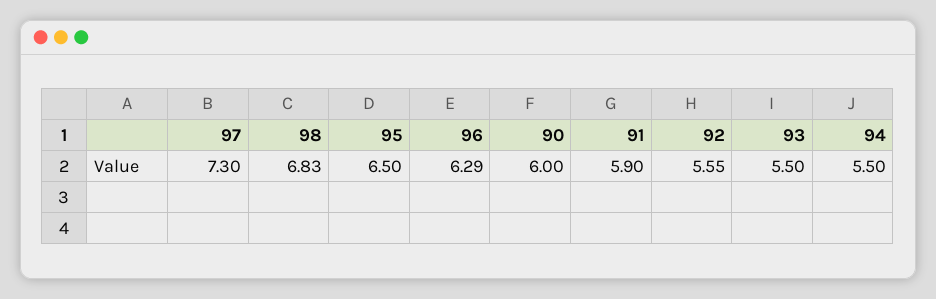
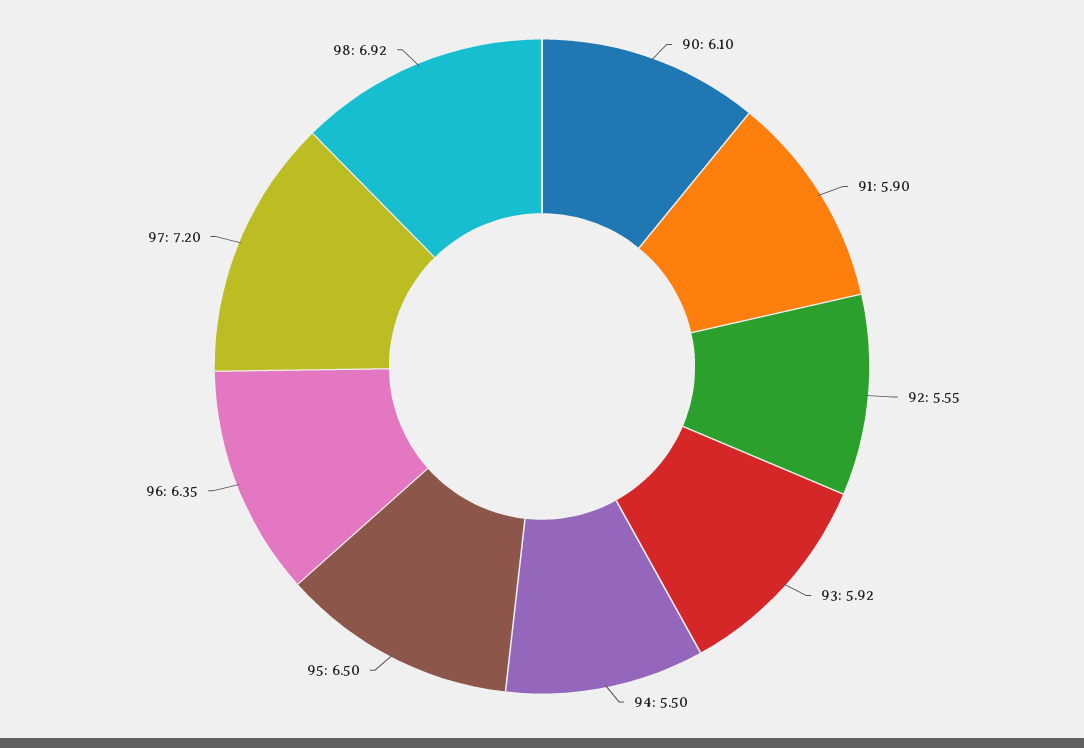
  {
-   "97": 7.3,
+   "97": 7.2,
-   "98": 6.83,
+   "98": 6.92,
    "95": 6.5,
-   "96": 6.29,
+   "96": 6.35,
-   "90": 6,
+   "90": 6.1,
    "91": 5.9,
    "92": 5.55,
-   "93": 5.5,
+   "93": 5.92,
    "94": 5.5
  }

